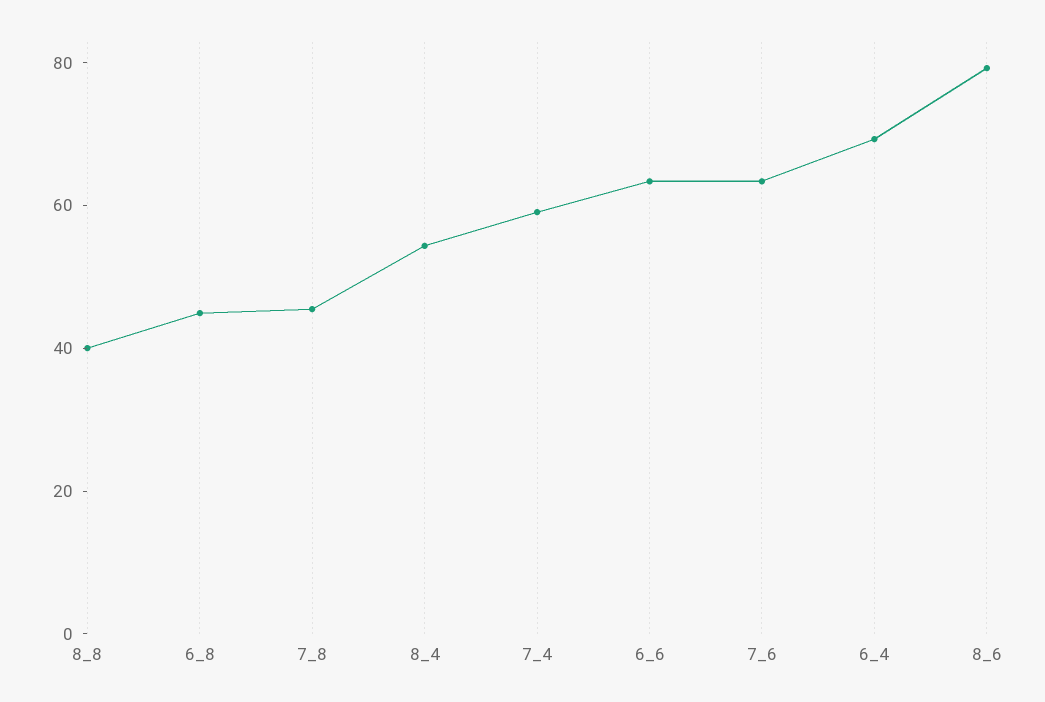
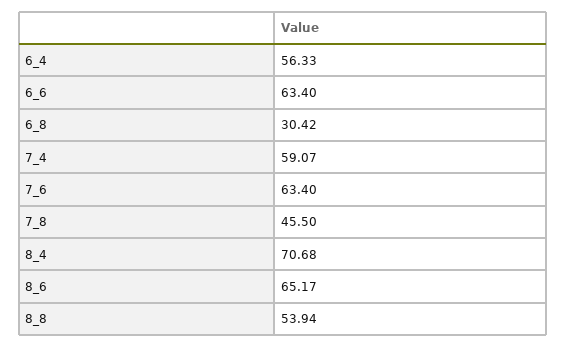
  {
-   "8_8": 40,
+   "8_8": 53.94,
-   "6_8": 45,
+   "6_8": 30.42,
    "7_8": 45.5,
-   "8_4": 55,
+   "8_4": 70.68,
    "7_4": 59.07,
    "6_6": 63.4,
    "7_6": 63.4,
-   "6_4": 70,
+   "6_4": 56.33,
-   "8_6": 80
+   "8_6": 65.17
  }

